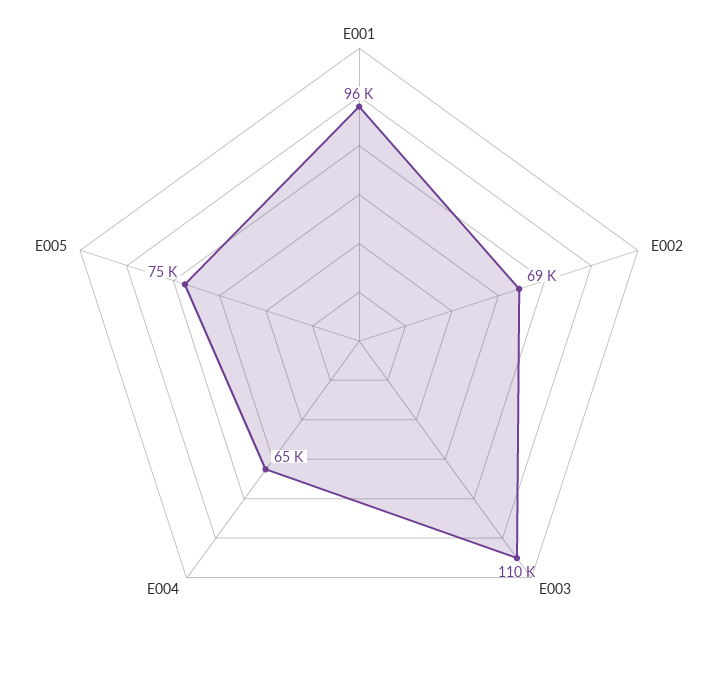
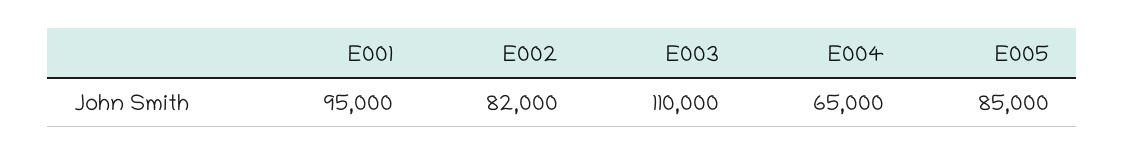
  {
-   "E001": 96000,
+   "E001": 95000,
-   "E002": 69000,
+   "E002": 82000,
    "E003": 110000,
    "E004": 65000,
-   "E005": 75000
+   "E005": 85000
  }

